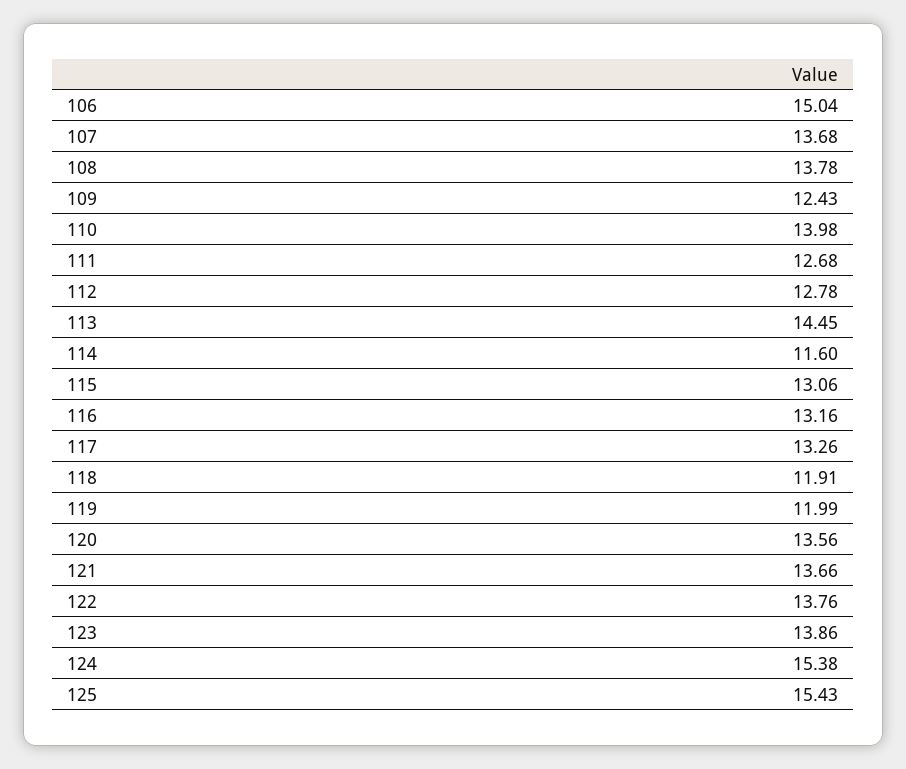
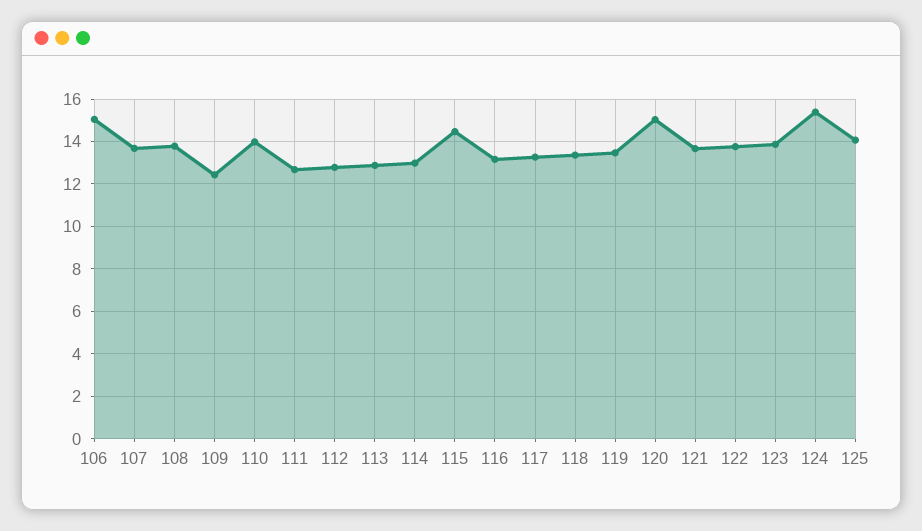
  {
    "106": 15.04,
    "107": 13.68,
    "108": 13.78,
    "109": 12.43,
    "110": 13.98,
    "111": 12.68,
    "112": 12.78,
-   "113": 14.45,
+   "113": 13,
-   "114": 11.6,
+   "114": 13,
-   "115": 13.06,
+   "115": 14.5,
    "116": 13.16,
    "117": 13.26,
-   "118": 11.91,
+   "118": 13.5,
-   "119": 11.99,
+   "119": 13.5,
-   "120": 13.56,
+   "120": 15,
    "121": 13.66,
    "122": 13.76,
    "123": 13.86,
    "124": 15.38,
-   "125": 15.43
+   "125": 14
  }

